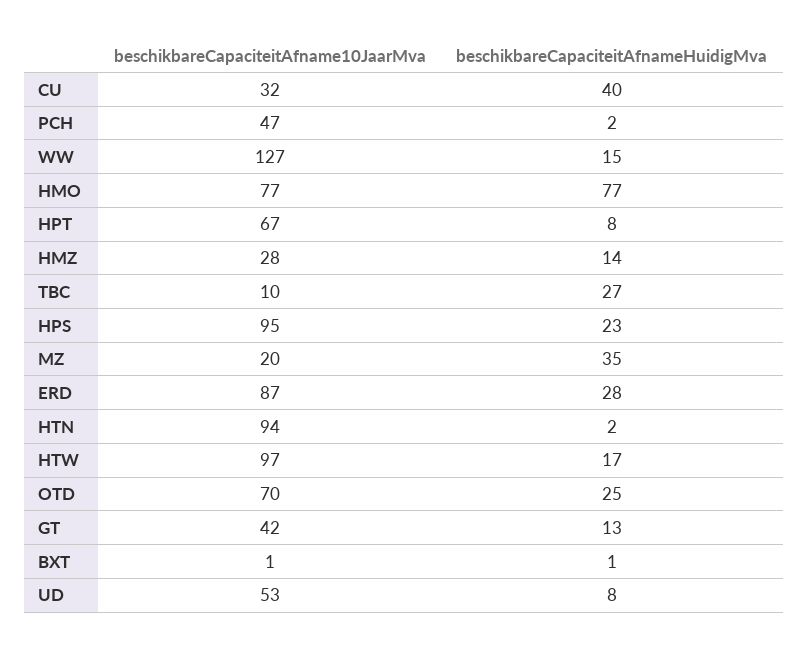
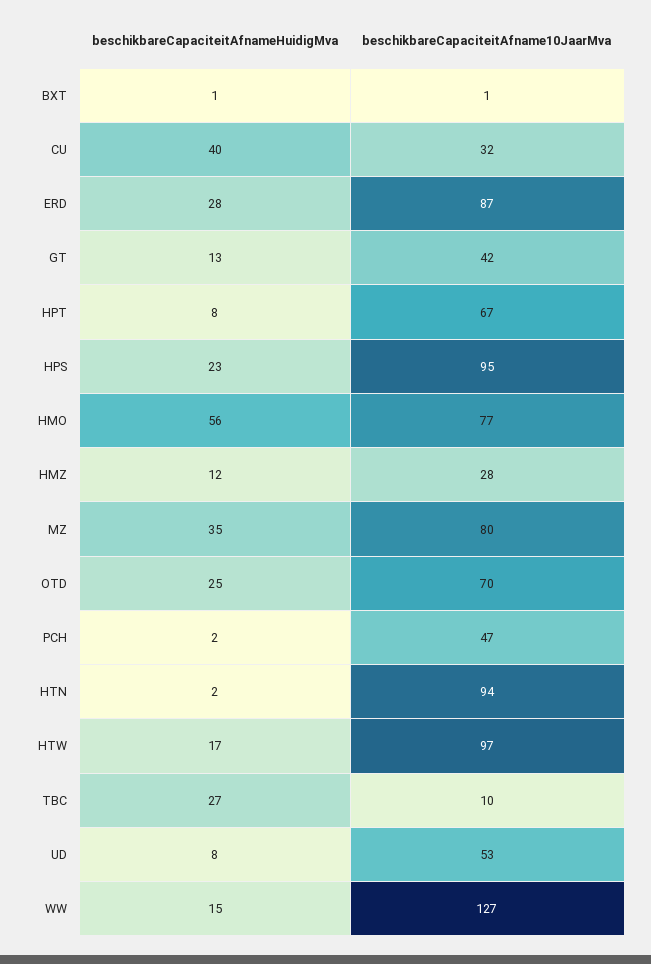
  {
    "beschikbareCapaciteitAfname10JaarMva": {
      "CU": 32,
      "PCH": 47,
      "WW": 127,
      "HMO": 77,
      "HPT": 67,
      "HMZ": 28,
      "TBC": 10,
      "HPS": 95,
-     "MZ": 20,
+     "MZ": 80,
      "ERD": 87,
      "HTN": 94,
      "HTW": 97,
      "OTD": 70,
      "GT": 42,
      "BXT": 1,
      "UD": 53
    },
    "beschikbareCapaciteitAfnameHuidigMva": {
      "CU": 40,
      "PCH": 2,
      "WW": 15,
-     "HMO": 77,
+     "HMO": 56,
      "HPT": 8,
-     "HMZ": 14,
+     "HMZ": 12,
      "TBC": 27,
      "HPS": 23,
      "MZ": 35,
      "ERD": 28,
      "HTN": 2,
      "HTW": 17,
      "OTD": 25,
      "GT": 13,
      "BXT": 1,
      "UD": 8
    }
  }

